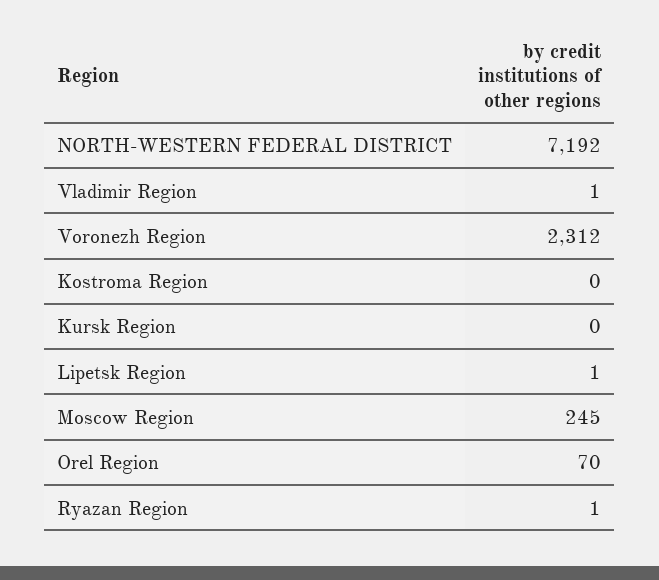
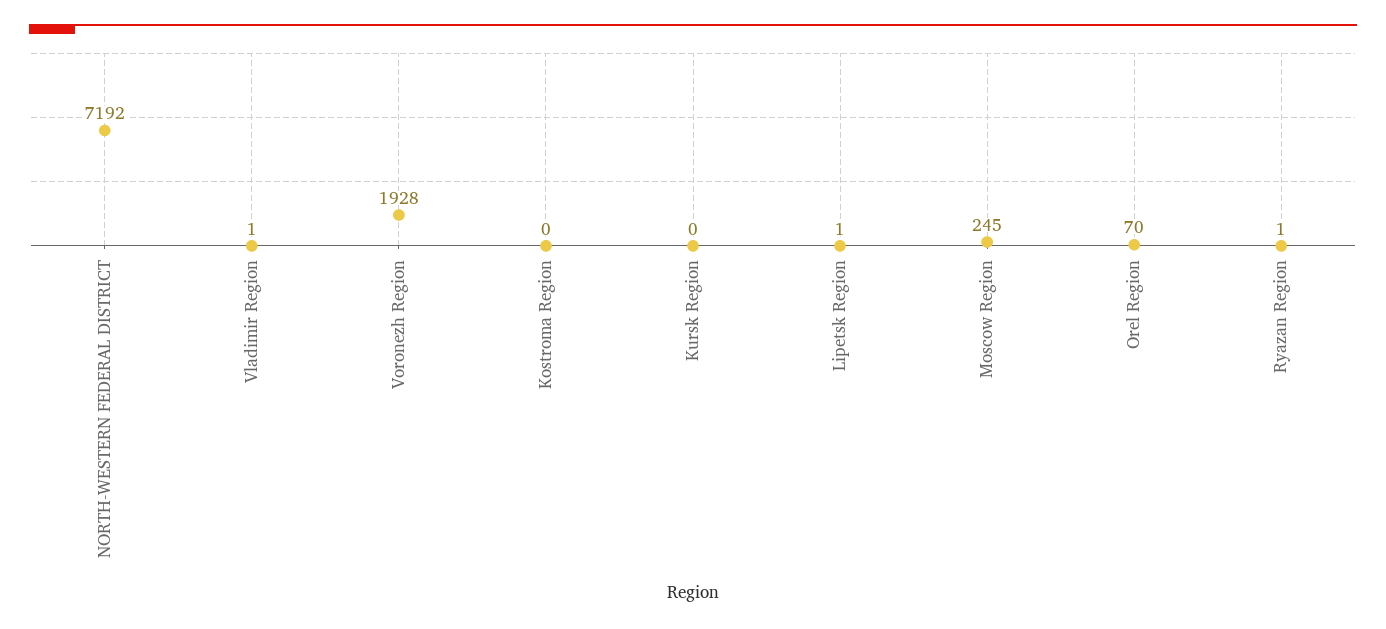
  {
    "NORTH-WESTERN FEDERAL DISTRICT": 7192,
    "Vladimir Region": 1,
-   "Voronezh Region": 2312,
+   "Voronezh Region": 1928,
    "Kostroma Region": 0,
    "Kursk Region": 0,
    "Lipetsk Region": 1,
    "Moscow Region": 245,
    "Orel Region": 70,
    "Ryazan Region": 1
  }

